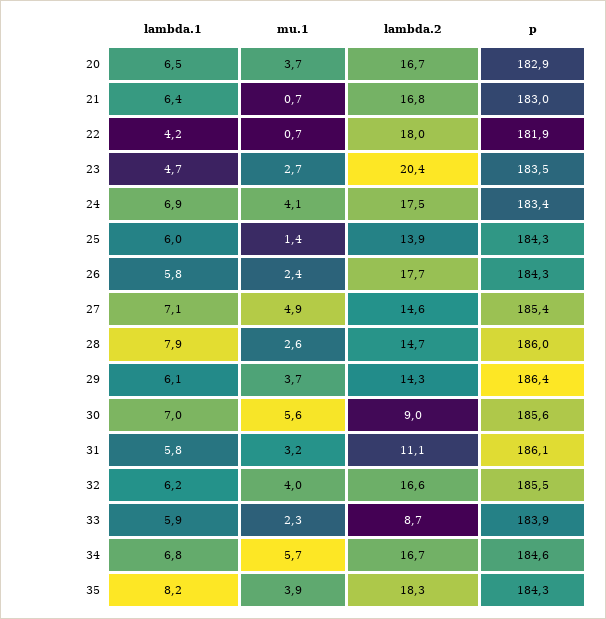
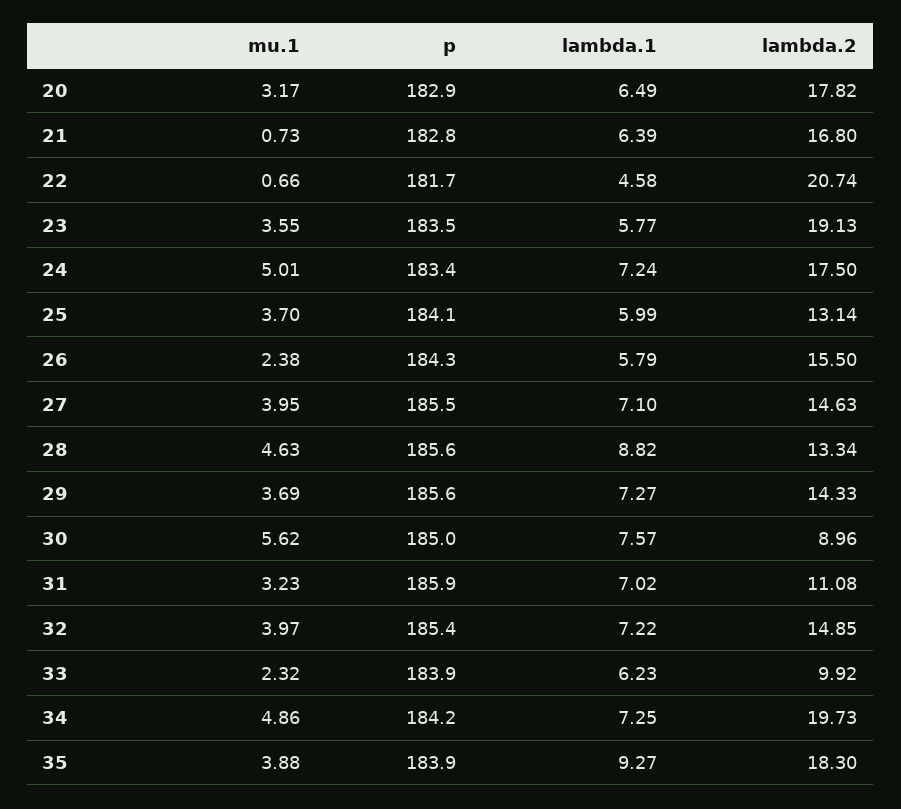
  {
    "lambda.1": {
      "20": 6.49,
      "21": 6.39,
-     "22": 4.2,
+     "22": 4.58,
-     "23": 4.7,
+     "23": 5.77,
-     "24": 6.9,
+     "24": 7.24,
      "25": 5.99,
      "26": 5.79,
      "27": 7.1,
-     "28": 7.9,
+     "28": 8.82,
-     "29": 6.1,
+     "29": 7.27,
-     "30": 7,
+     "30": 7.57,
-     "31": 5.8,
+     "31": 7.02,
-     "32": 6.2,
+     "32": 7.22,
-     "33": 5.9,
+     "33": 6.23,
-     "34": 6.8,
+     "34": 7.25,
-     "35": 8.2
+     "35": 9.27
    },
    "mu.1": {
-     "20": 3.7,
+     "20": 3.17,
      "21": 0.73,
      "22": 0.66,
-     "23": 2.7,
+     "23": 3.55,
-     "24": 4.1,
+     "24": 5.01,
-     "25": 1.4,
+     "25": 3.7,
      "26": 2.38,
-     "27": 4.9,
+     "27": 3.95,
-     "28": 2.6,
+     "28": 4.63,
      "29": 3.69,
      "30": 5.62,
      "31": 3.23,
      "32": 3.97,
      "33": 2.32,
-     "34": 5.7,
+     "34": 4.86,
      "35": 3.88
    },
    "lambda.2": {
-     "20": 16.7,
+     "20": 17.82,
      "21": 16.8,
-     "22": 18,
+     "22": 20.74,
-     "23": 20.4,
+     "23": 19.13,
      "24": 17.5,
-     "25": 13.9,
+     "25": 13.14,
-     "26": 17.7,
+     "26": 15.5,
      "27": 14.63,
-     "28": 14.7,
+     "28": 13.34,
      "29": 14.33,
      "30": 8.96,
      "31": 11.08,
-     "32": 16.6,
+     "32": 14.85,
-     "33": 8.7,
+     "33": 9.92,
-     "34": 16.7,
+     "34": 19.73,
      "35": 18.3
    },
    "p": {
      "20": 182.9,
-     "21": 183,
+     "21": 182.8,
-     "22": 181.9,
+     "22": 181.7,
      "23": 183.5,
      "24": 183.4,
-     "25": 184.3,
+     "25": 184.1,
      "26": 184.3,
-     "27": 185.4,
+     "27": 185.5,
-     "28": 186,
+     "28": 185.6,
-     "29": 186.4,
+     "29": 185.6,
-     "30": 185.6,
+     "30": 185,
-     "31": 186.1,
+     "31": 185.9,
-     "32": 185.5,
+     "32": 185.4,
      "33": 183.9,
-     "34": 184.6,
+     "34": 184.2,
-     "35": 184.3
+     "35": 183.9
    }
  }

